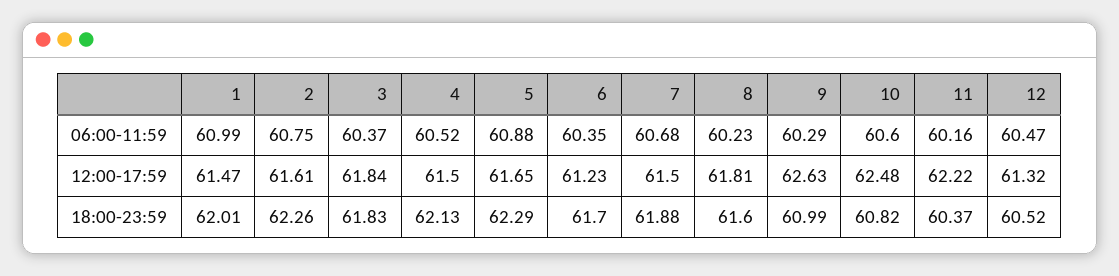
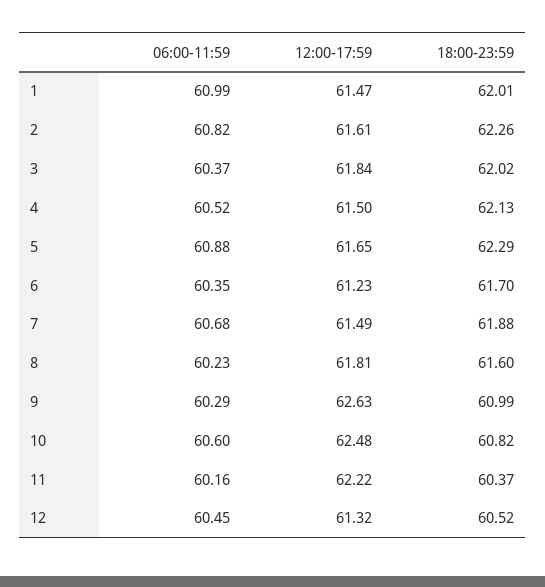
  {
    "1": {
      "06:00-11:59": 60.99,
      "12:00-17:59": 61.47,
      "18:00-23:59": 62.01
    },
    "2": {
-     "06:00-11:59": 60.75,
+     "06:00-11:59": 60.82,
      "12:00-17:59": 61.61,
      "18:00-23:59": 62.26
    },
    "3": {
      "06:00-11:59": 60.37,
      "12:00-17:59": 61.84,
-     "18:00-23:59": 61.83
+     "18:00-23:59": 62.02
    },
    "4": {
      "06:00-11:59": 60.52,
      "12:00-17:59": 61.5,
      "18:00-23:59": 62.13
    },
    "5": {
      "06:00-11:59": 60.88,
      "12:00-17:59": 61.65,
      "18:00-23:59": 62.29
    },
    "6": {
      "06:00-11:59": 60.35,
      "12:00-17:59": 61.23,
      "18:00-23:59": 61.7
    },
    "7": {
      "06:00-11:59": 60.68,
-     "12:00-17:59": 61.5,
+     "12:00-17:59": 61.49,
      "18:00-23:59": 61.88
    },
    "8": {
      "06:00-11:59": 60.23,
      "12:00-17:59": 61.81,
      "18:00-23:59": 61.6
    },
    "9": {
      "06:00-11:59": 60.29,
      "12:00-17:59": 62.63,
      "18:00-23:59": 60.99
    },
    "10": {
      "06:00-11:59": 60.6,
      "12:00-17:59": 62.48,
      "18:00-23:59": 60.82
    },
    "11": {
      "06:00-11:59": 60.16,
      "12:00-17:59": 62.22,
      "18:00-23:59": 60.37
    },
    "12": {
-     "06:00-11:59": 60.47,
+     "06:00-11:59": 60.45,
      "12:00-17:59": 61.32,
      "18:00-23:59": 60.52
    }
  }

